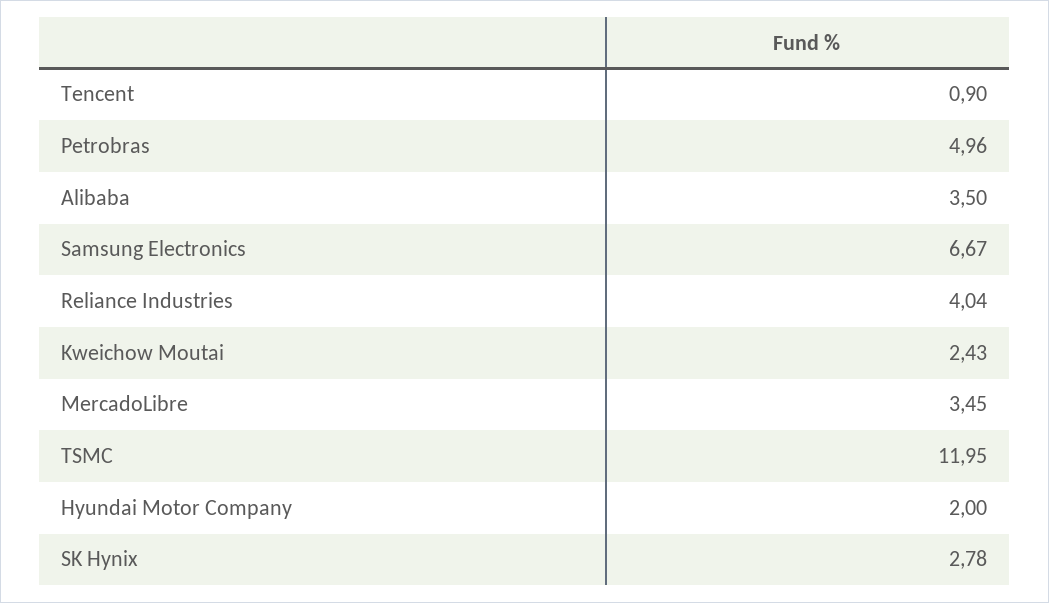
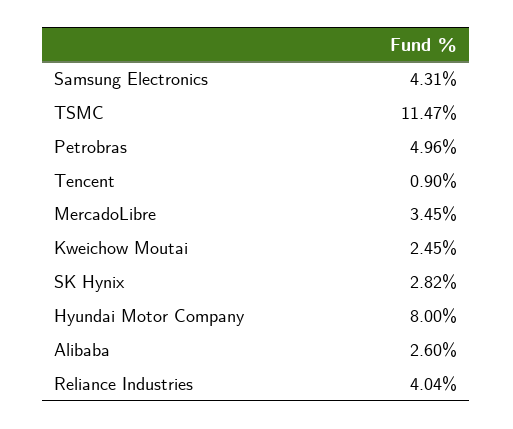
  {
    "Tencent": 0.9,
    "Petrobras": 4.96,
-   "Alibaba": 3.5,
+   "Alibaba": 2.6,
-   "Samsung Electronics": 6.67,
+   "Samsung Electronics": 4.31,
    "Reliance Industries": 4.04,
-   "Kweichow Moutai": 2.43,
+   "Kweichow Moutai": 2.45,
    "MercadoLibre": 3.45,
-   "TSMC": 11.95,
+   "TSMC": 11.47,
-   "Hyundai Motor Company": 2,
+   "Hyundai Motor Company": 8,
-   "SK Hynix": 2.78
+   "SK Hynix": 2.82
  }

